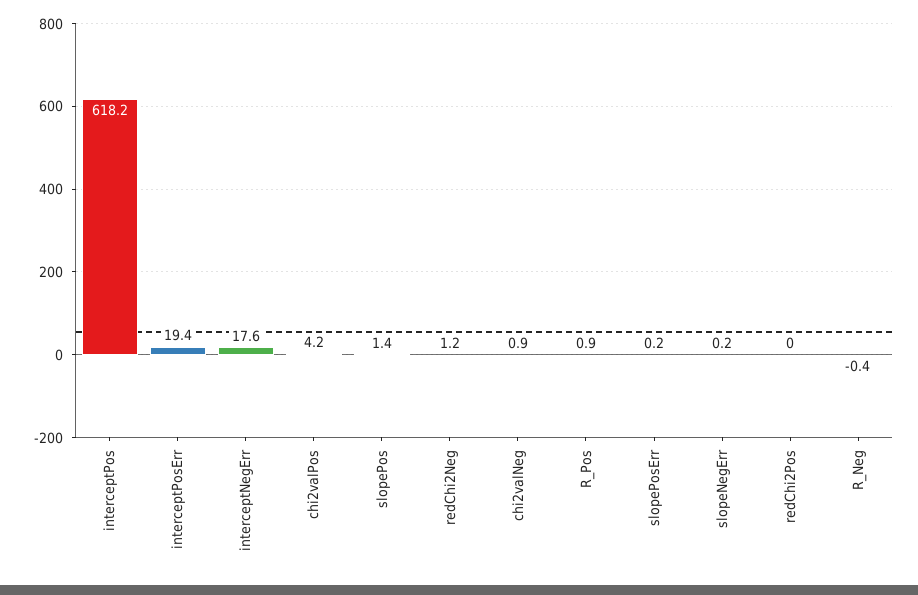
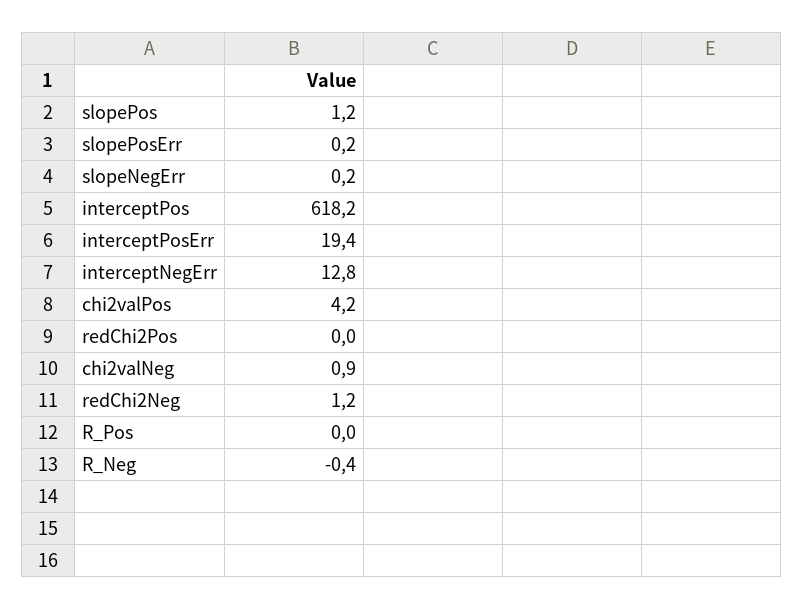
  {
    "interceptPos": 618.2,
    "interceptPosErr": 19.4,
-   "interceptNegErr": 17.6,
+   "interceptNegErr": 12.8,
    "chi2valPos": 4.2,
-   "slopePos": 1.4,
+   "slopePos": 1.2,
    "redChi2Neg": 1.2,
    "chi2valNeg": 0.9,
-   "R_Pos": 0.9,
+   "R_Pos": 0,
    "slopePosErr": 0.2,
    "slopeNegErr": 0.2,
    "redChi2Pos": 0,
    "R_Neg": -0.4
  }

